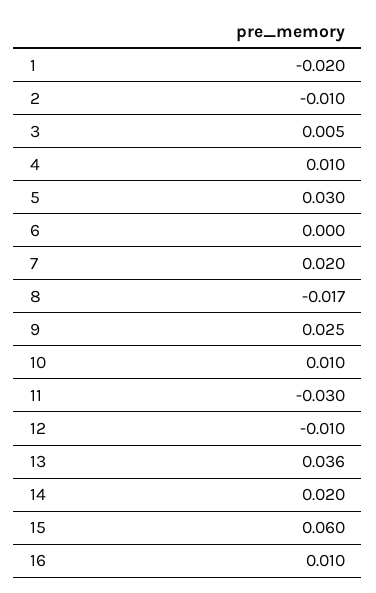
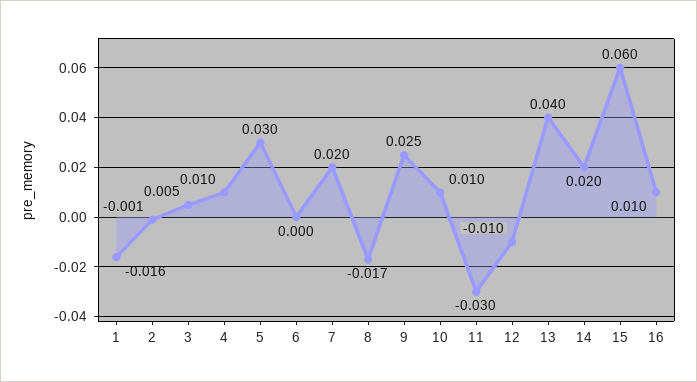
  {
-   "1": -0.02,
+   "1": -0.016,
-   "2": -0.01,
+   "2": -0.001,
    "3": 0.005,
    "4": 0.01,
    "5": 0.03,
    "6": 0,
    "7": 0.02,
    "8": -0.017,
    "9": 0.025,
    "10": 0.01,
    "11": -0.03,
    "12": -0.01,
-   "13": 0.036,
+   "13": 0.04,
    "14": 0.02,
    "15": 0.06,
    "16": 0.01
  }

